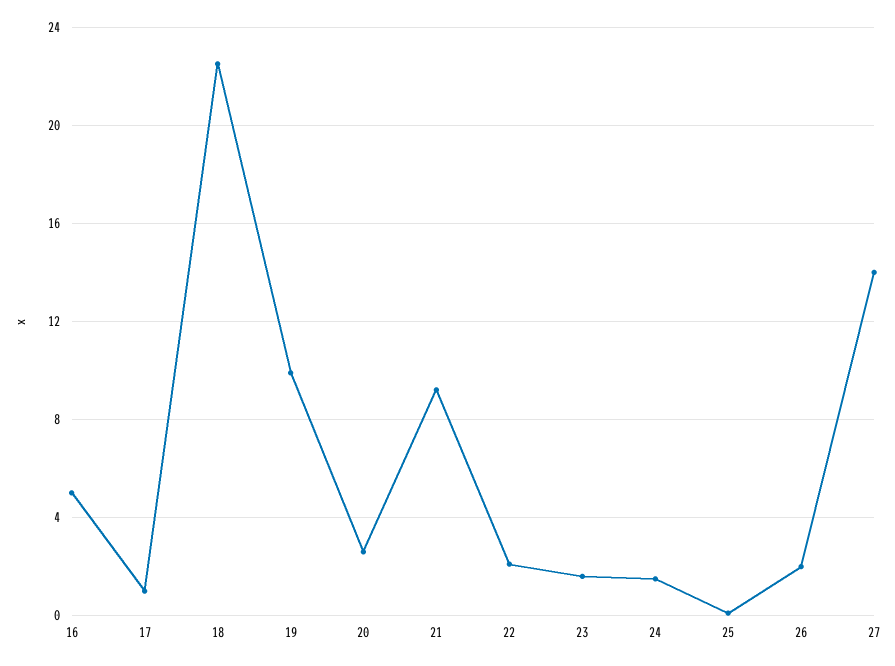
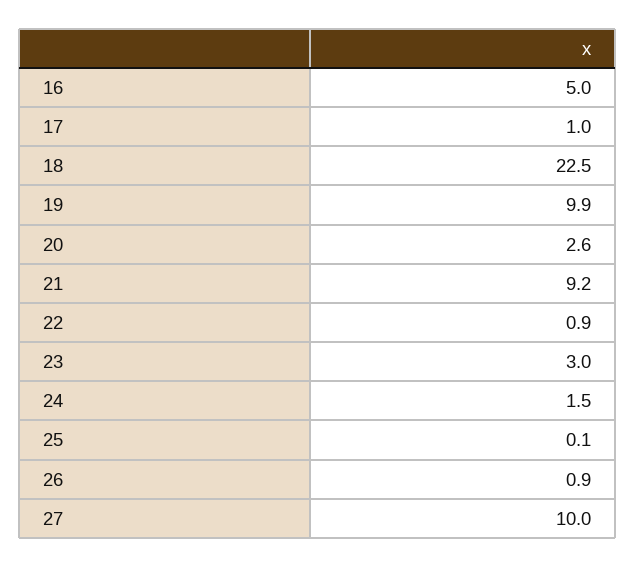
  {
    "16": 5,
    "17": 1,
    "18": 22.5,
    "19": 9.9,
    "20": 2.6,
    "21": 9.2,
-   "22": 2,
+   "22": 0.9,
-   "23": 1.5,
+   "23": 3,
    "24": 1.5,
    "25": 0.1,
-   "26": 2,
+   "26": 0.9,
-   "27": 14
+   "27": 10
  }

